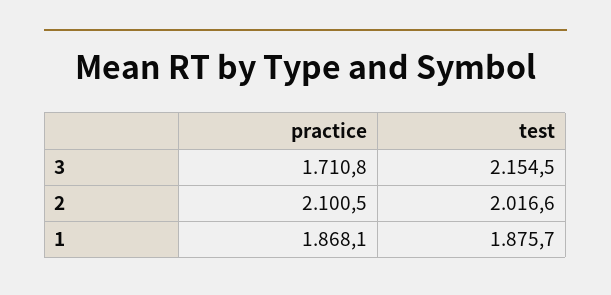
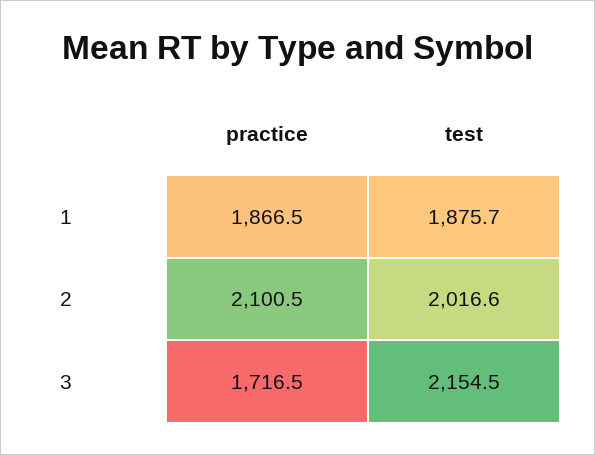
  {
    "practice": {
-     "3": 1710.8,
+     "3": 1716.5,
      "2": 2100.5,
-     "1": 1868.1
+     "1": 1866.5
    },
    "test": {
      "3": 2154.5,
      "2": 2016.6,
      "1": 1875.7
    }
  }

